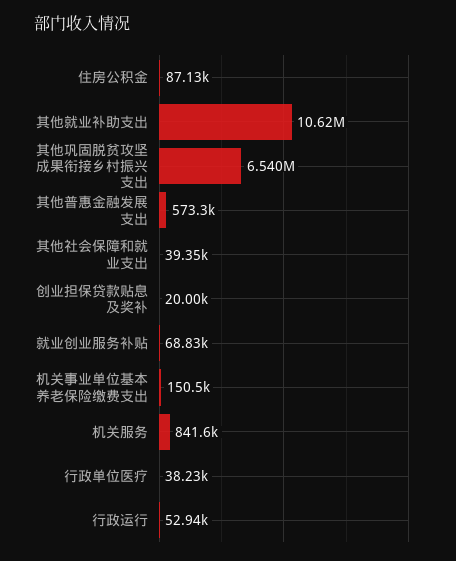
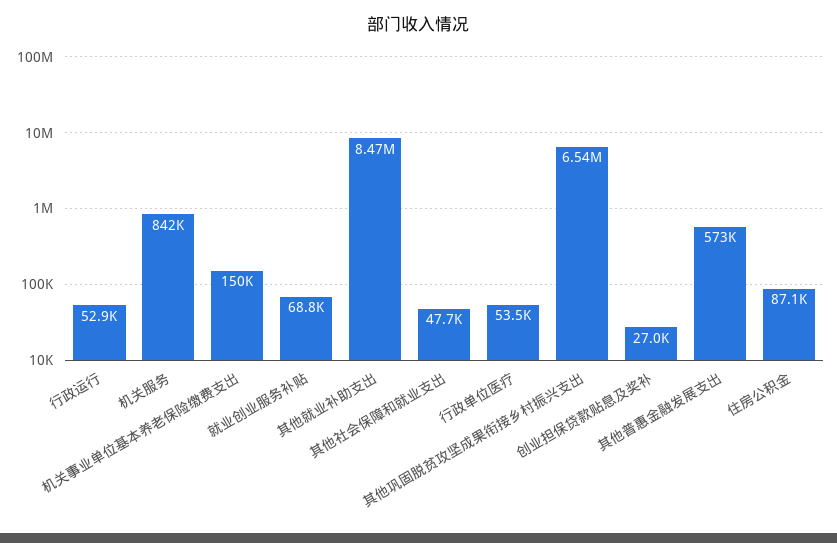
  {
    "住房公积金": 87130,
-   "其他就业补助支出": 10620000,
+   "其他就业补助支出": 8470000,
    "其他巩固脱贫攻坚成果衔接乡村振兴支出": 6540000,
    "其他普惠金融发展支出": 573300,
-   "其他社会保障和就业支出": 39350,
+   "其他社会保障和就业支出": 47700,
-   "创业担保贷款贴息及奖补": 20000,
+   "创业担保贷款贴息及奖补": 27000,
    "就业创业服务补贴": 68830,
    "机关事业单位基本养老保险缴费支出": 150500,
    "机关服务": 841600,
-   "行政单位医疗": 38230,
+   "行政单位医疗": 53500,
    "行政运行": 52940
  }

